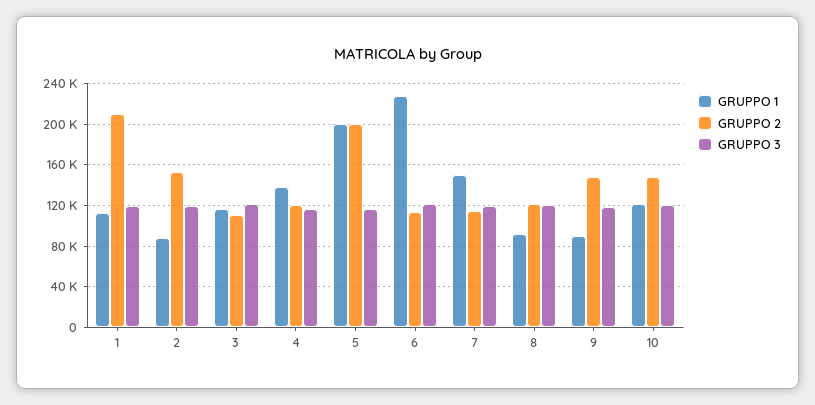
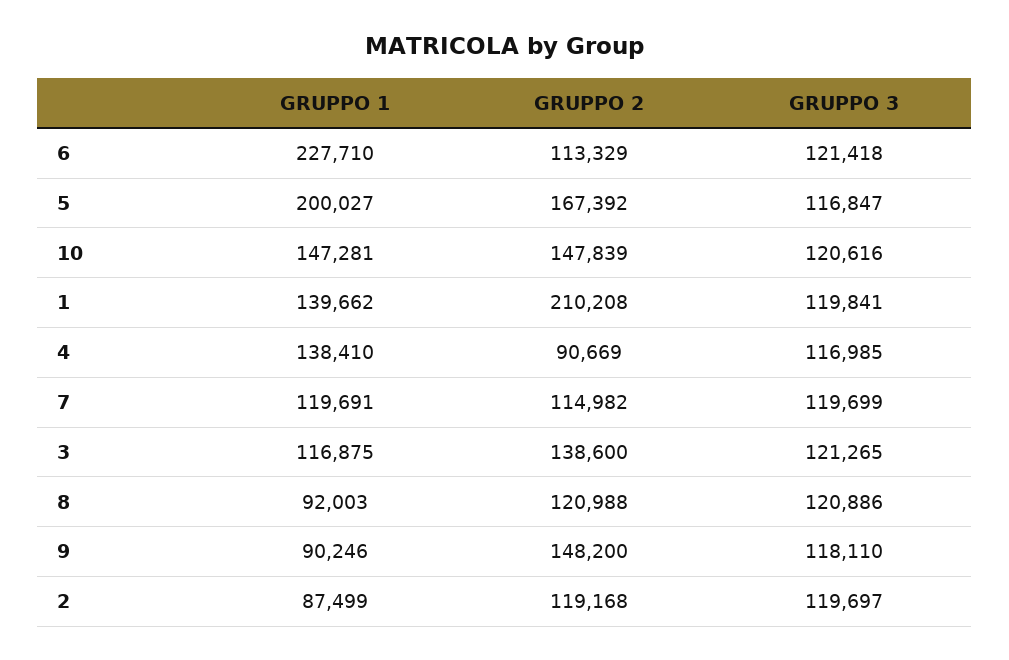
  {
    "GRUPPO 1": {
-     "1": 110000,
+     "1": 139662,
      "2": 87499,
      "3": 116875,
      "4": 138410,
      "5": 200027,
      "6": 227710,
-     "7": 150000,
+     "7": 119691,
      "8": 92003,
      "9": 90246,
-     "10": 120000
+     "10": 147281
    },
    "GRUPPO 2": {
      "1": 210208,
-     "2": 150000,
+     "2": 119168,
-     "3": 110000,
+     "3": 138600,
-     "4": 120000,
+     "4": 90669,
-     "5": 200000,
+     "5": 167392,
      "6": 113329,
      "7": 114982,
      "8": 120988,
      "9": 148200,
      "10": 147839
    },
    "GRUPPO 3": {
      "1": 119841,
      "2": 119697,
      "3": 121265,
      "4": 116985,
      "5": 116847,
      "6": 121418,
      "7": 119699,
      "8": 120886,
      "9": 118110,
      "10": 120616
    }
  }

